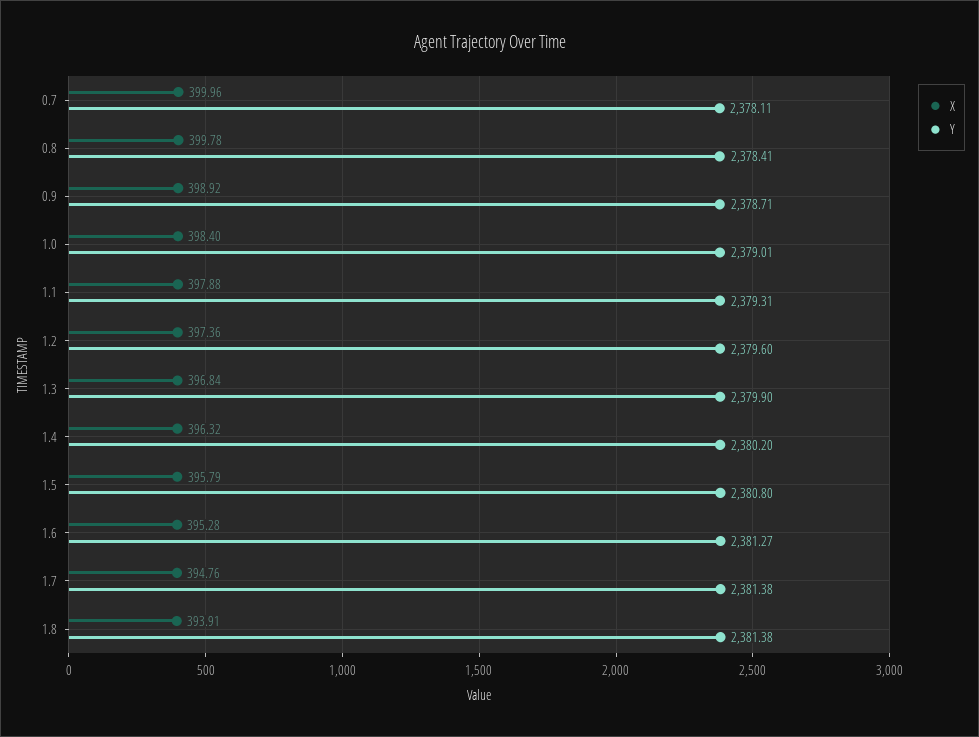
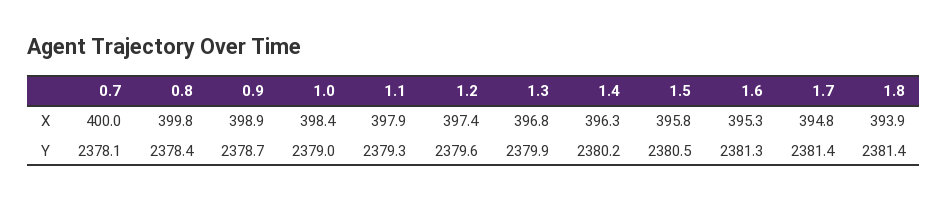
  {
    "X": {
      "0.7": 399.96,
      "0.8": 399.78,
      "0.9": 398.92,
      "1.0": 398.4,
      "1.1": 397.88,
      "1.2": 397.36,
      "1.3": 396.84,
      "1.4": 396.32,
      "1.5": 395.79,
      "1.6": 395.28,
      "1.7": 394.76,
      "1.8": 393.91
    },
    "Y": {
      "0.7": 2378.11,
      "0.8": 2378.41,
      "0.9": 2378.71,
      "1.0": 2379.01,
      "1.1": 2379.31,
      "1.2": 2379.6,
      "1.3": 2379.9,
      "1.4": 2380.2,
-     "1.5": 2380.8,
+     "1.5": 2380.5,
      "1.6": 2381.27,
      "1.7": 2381.38,
      "1.8": 2381.38
    }
  }

